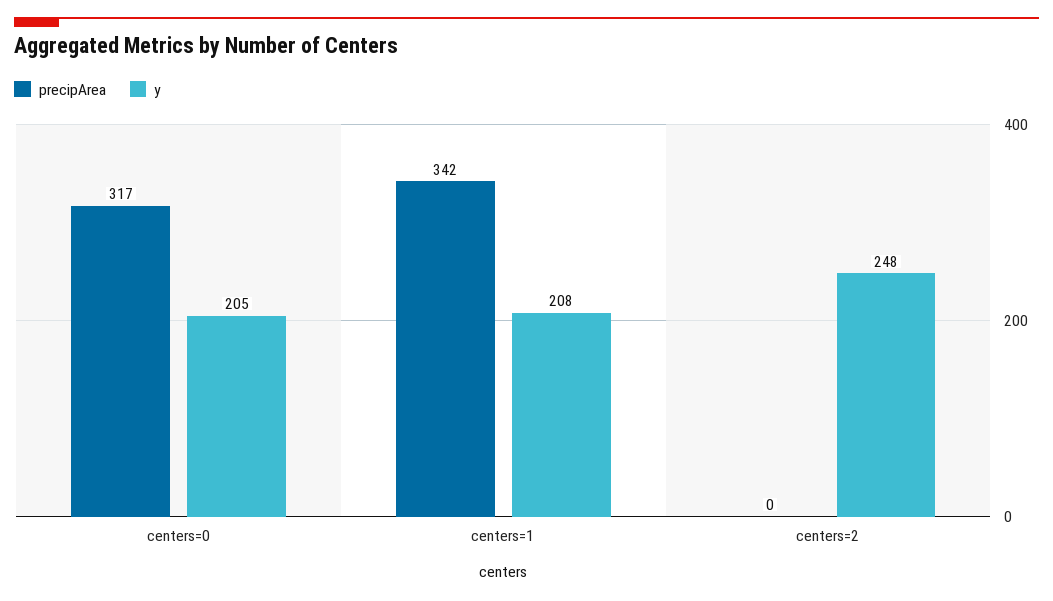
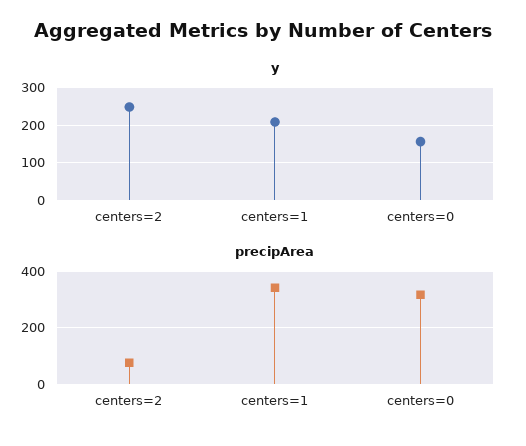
  {
    "precipArea": {
      "centers=0": 317,
      "centers=1": 342,
-     "centers=2": 0
+     "centers=2": 75
    },
    "y": {
-     "centers=0": 205,
+     "centers=0": 160,
      "centers=1": 208,
      "centers=2": 248
    }
  }

